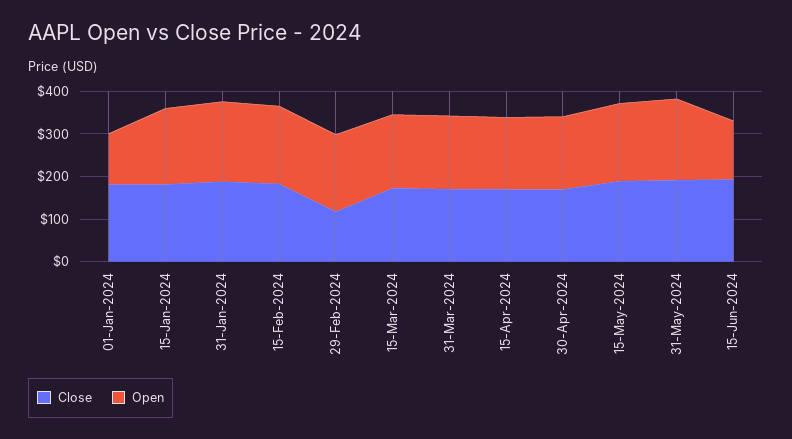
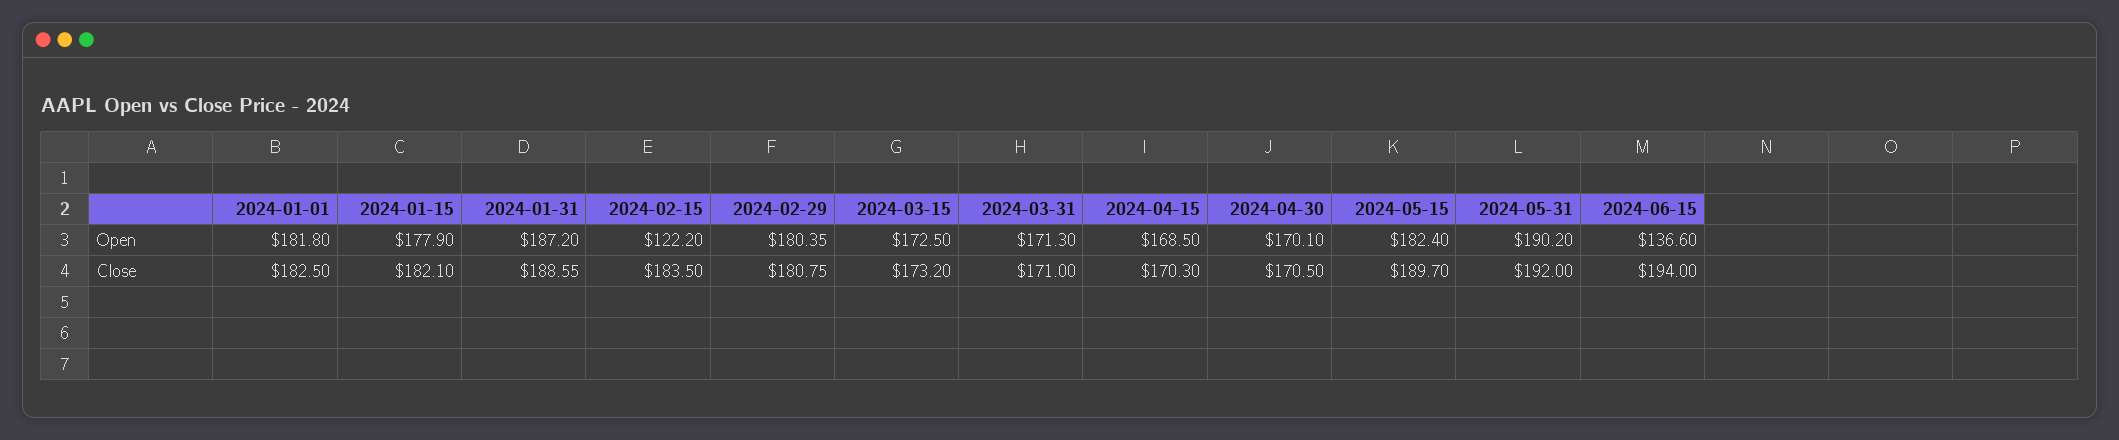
  {
    "Close": {
      "01-Jan-2024": 182.5,
      "15-Jan-2024": 182.1,
      "31-Jan-2024": 188.55,
      "15-Feb-2024": 183.5,
-     "29-Feb-2024": 120,
+     "29-Feb-2024": 180.75,
      "15-Mar-2024": 173.2,
      "31-Mar-2024": 171,
      "15-Apr-2024": 170.3,
      "30-Apr-2024": 170.5,
      "15-May-2024": 189.7,
      "31-May-2024": 192,
      "15-Jun-2024": 194
    },
    "Open": {
-     "01-Jan-2024": 120,
+     "01-Jan-2024": 181.8,
      "15-Jan-2024": 177.9,
      "31-Jan-2024": 187.2,
-     "15-Feb-2024": 180,
+     "15-Feb-2024": 122.2,
      "29-Feb-2024": 180.35,
      "15-Mar-2024": 172.5,
      "31-Mar-2024": 171.3,
      "15-Apr-2024": 168.5,
      "30-Apr-2024": 170.1,
      "15-May-2024": 182.4,
      "31-May-2024": 190.2,
      "15-Jun-2024": 136.6
    }
  }

